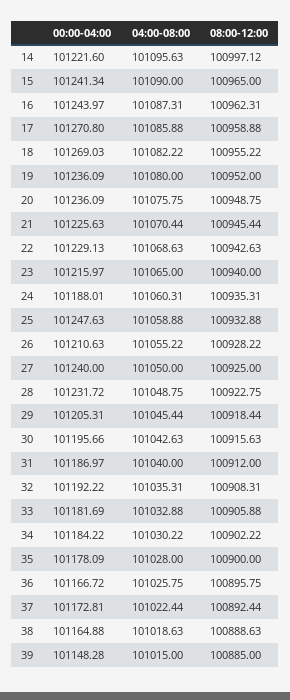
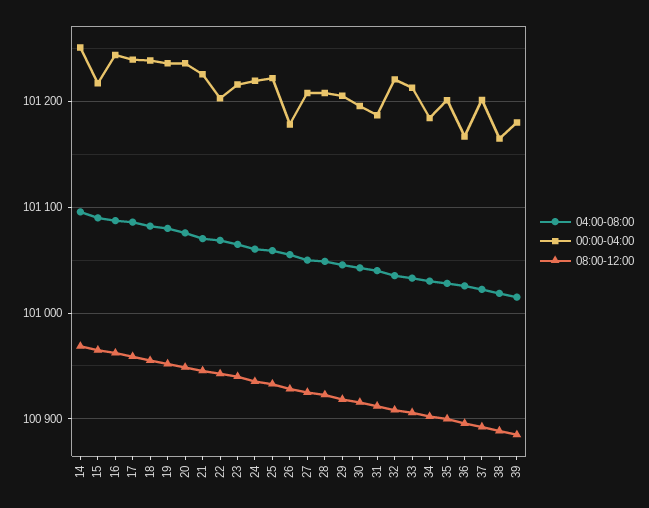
  {
    "00:00-04:00": {
-     "14": 101221.6,
+     "14": 101250,
-     "15": 101241.34,
+     "15": 101220,
      "16": 101243.97,
-     "17": 101270.8,
+     "17": 101240,
-     "18": 101269.03,
+     "18": 101240,
      "19": 101236.09,
      "20": 101236.09,
      "21": 101225.63,
-     "22": 101229.13,
+     "22": 101200,
      "23": 101215.97,
-     "24": 101188.01,
+     "24": 101220,
-     "25": 101247.63,
+     "25": 101220,
-     "26": 101210.63,
+     "26": 101180,
-     "27": 101240,
+     "27": 101210,
-     "28": 101231.72,
+     "28": 101210,
      "29": 101205.31,
      "30": 101195.66,
      "31": 101186.97,
-     "32": 101192.22,
+     "32": 101220,
-     "33": 101181.69,
+     "33": 101210,
      "34": 101184.22,
-     "35": 101178.09,
+     "35": 101200,
      "36": 101166.72,
-     "37": 101172.81,
+     "37": 101200,
      "38": 101164.88,
-     "39": 101148.28
+     "39": 101180
    },
    "04:00-08:00": {
      "14": 101095.63,
      "15": 101090,
      "16": 101087.31,
      "17": 101085.88,
      "18": 101082.22,
      "19": 101080,
      "20": 101075.75,
      "21": 101070.44,
      "22": 101068.63,
      "23": 101065,
      "24": 101060.31,
      "25": 101058.88,
      "26": 101055.22,
      "27": 101050,
      "28": 101048.75,
      "29": 101045.44,
      "30": 101042.63,
      "31": 101040,
      "32": 101035.31,
      "33": 101032.88,
      "34": 101030.22,
      "35": 101028,
      "36": 101025.75,
      "37": 101022.44,
      "38": 101018.63,
      "39": 101015
    },
    "08:00-12:00": {
-     "14": 100997.12,
+     "14": 100970,
      "15": 100965,
      "16": 100962.31,
      "17": 100958.88,
      "18": 100955.22,
      "19": 100952,
      "20": 100948.75,
      "21": 100945.44,
      "22": 100942.63,
      "23": 100940,
      "24": 100935.31,
      "25": 100932.88,
      "26": 100928.22,
      "27": 100925,
      "28": 100922.75,
      "29": 100918.44,
      "30": 100915.63,
      "31": 100912,
      "32": 100908.31,
      "33": 100905.88,
      "34": 100902.22,
      "35": 100900,
      "36": 100895.75,
      "37": 100892.44,
      "38": 100888.63,
      "39": 100885
    }
  }

